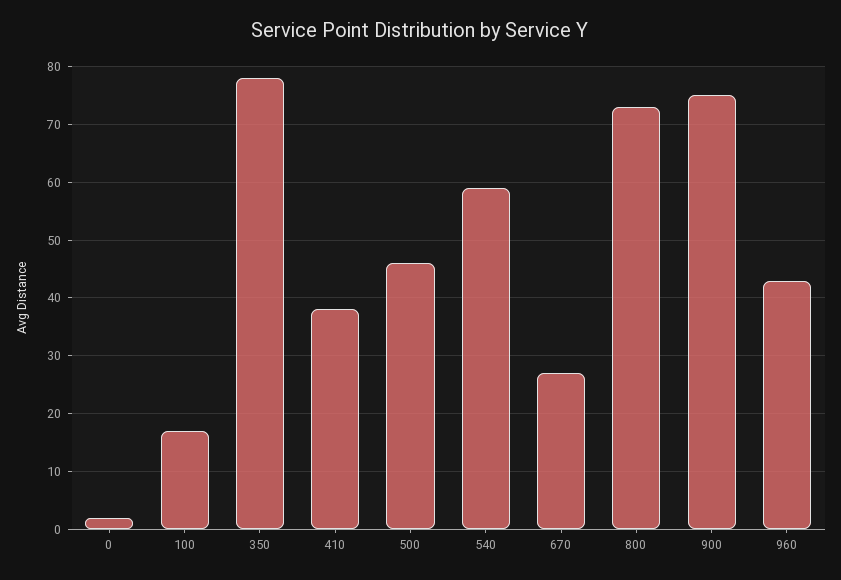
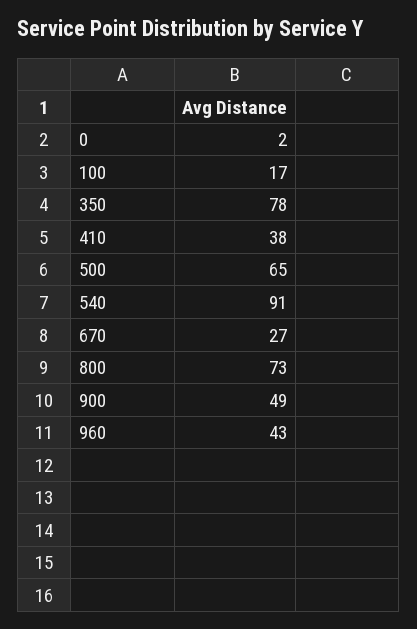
  {
    "0": 2,
    "100": 17,
    "350": 78,
    "410": 38,
-   "500": 45,
+   "500": 65,
-   "540": 60,
+   "540": 91,
    "670": 27,
    "800": 73,
-   "900": 75,
+   "900": 49,
    "960": 43
  }

